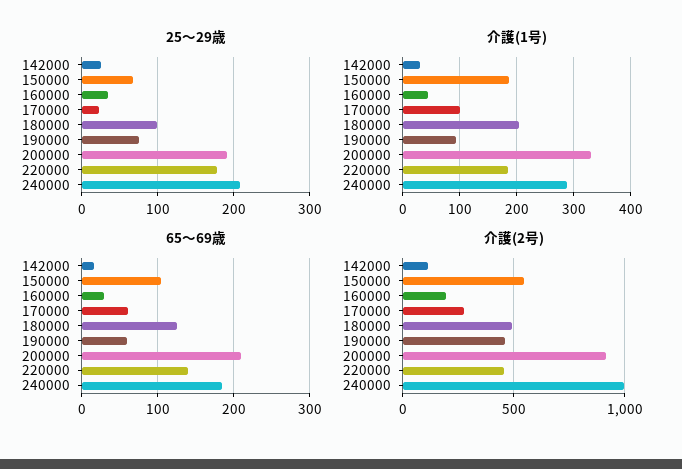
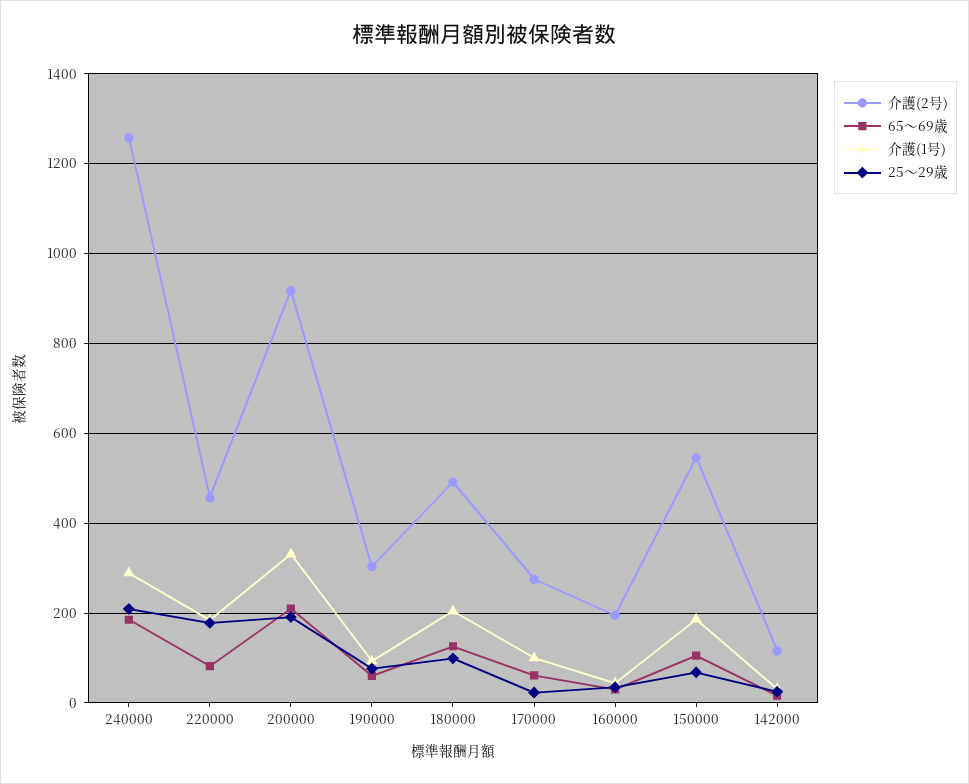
  {
    "25～29歳": {
      "142000": 30,
      "150000": 70,
      "160000": 40,
      "170000": 20,
      "180000": 100,
      "190000": 80,
      "200000": 190,
      "220000": 180,
      "240000": 210
    },
    "介護(1号)": {
      "142000": 40,
      "150000": 180,
      "160000": 40,
      "170000": 100,
      "180000": 200,
      "190000": 100,
      "200000": 340,
      "220000": 180,
      "240000": 280
    },
    "65～69歳": {
      "142000": 20,
      "150000": 110,
      "160000": 30,
      "170000": 60,
      "180000": 130,
      "190000": 60,
      "200000": 210,
-     "220000": 140,
+     "220000": 80,
      "240000": 190
    },
    "介護(2号)": {
      "142000": 120,
      "150000": 540,
      "160000": 200,
      "170000": 280,
      "180000": 500,
-     "190000": 450,
+     "190000": 300,
      "200000": 920,
      "220000": 460,
-     "240000": 1000
+     "240000": 1260
    }
  }

